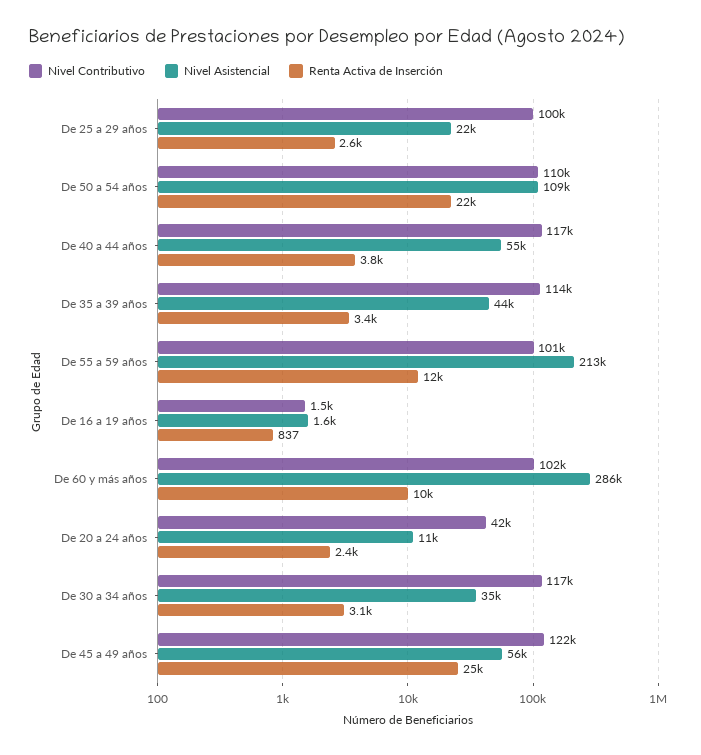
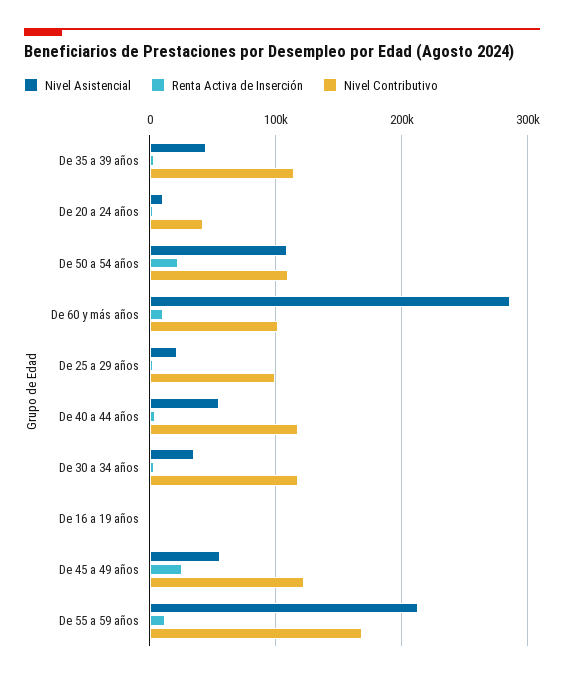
  {
    "Nivel Contributivo": {
      "De 25 a 29 años": 100000,
      "De 50 a 54 años": 110000,
      "De 40 a 44 años": 117000,
      "De 35 a 39 años": 114000,
-     "De 55 a 59 años": 101000,
+     "De 55 a 59 años": 170000,
      "De 16 a 19 años": 1500,
      "De 60 y más años": 102000,
      "De 20 a 24 años": 42000,
      "De 30 a 34 años": 117000,
      "De 45 a 49 años": 122000
    },
    "Nivel Asistencial": {
      "De 25 a 29 años": 22000,
      "De 50 a 54 años": 109000,
      "De 40 a 44 años": 55000,
      "De 35 a 39 años": 44000,
      "De 55 a 59 años": 213000,
      "De 16 a 19 años": 1600,
      "De 60 y más años": 286000,
      "De 20 a 24 años": 11000,
      "De 30 a 34 años": 35000,
      "De 45 a 49 años": 56000
    },
    "Renta Activa de Inserción": {
      "De 25 a 29 años": 2600,
      "De 50 a 54 años": 22000,
      "De 40 a 44 años": 3800,
      "De 35 a 39 años": 3400,
      "De 55 a 59 años": 12000,
      "De 16 a 19 años": 837,
      "De 60 y más años": 10000,
      "De 20 a 24 años": 2400,
      "De 30 a 34 años": 3100,
      "De 45 a 49 años": 25000
    }
  }

